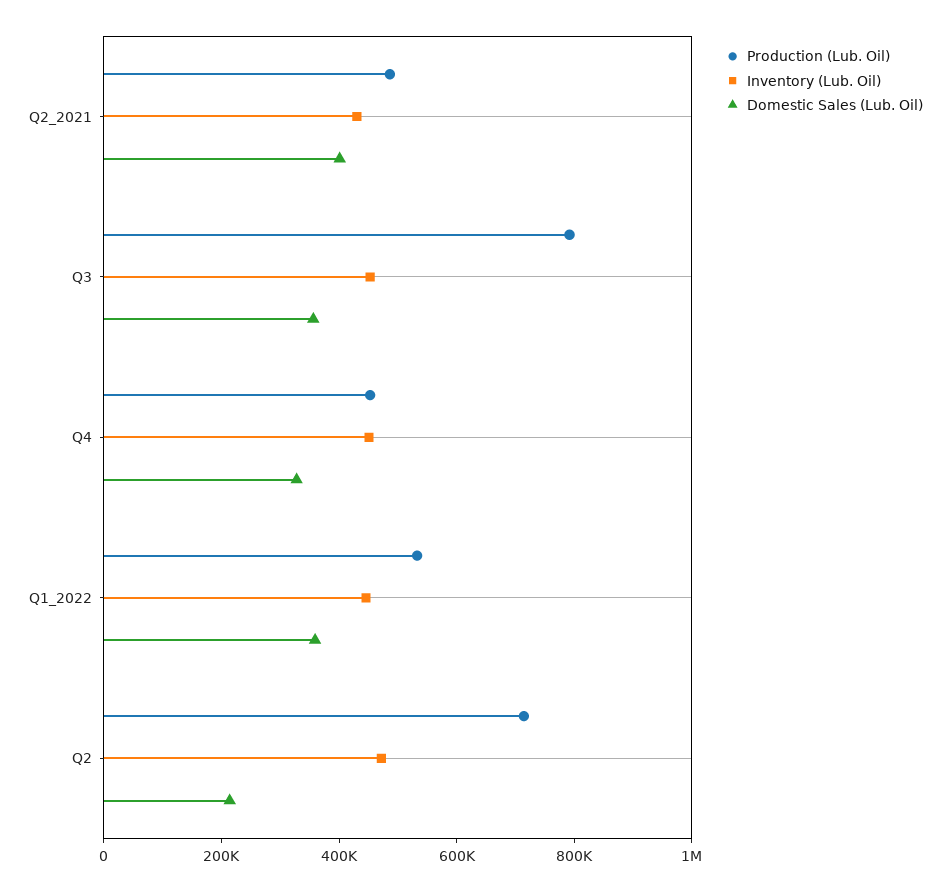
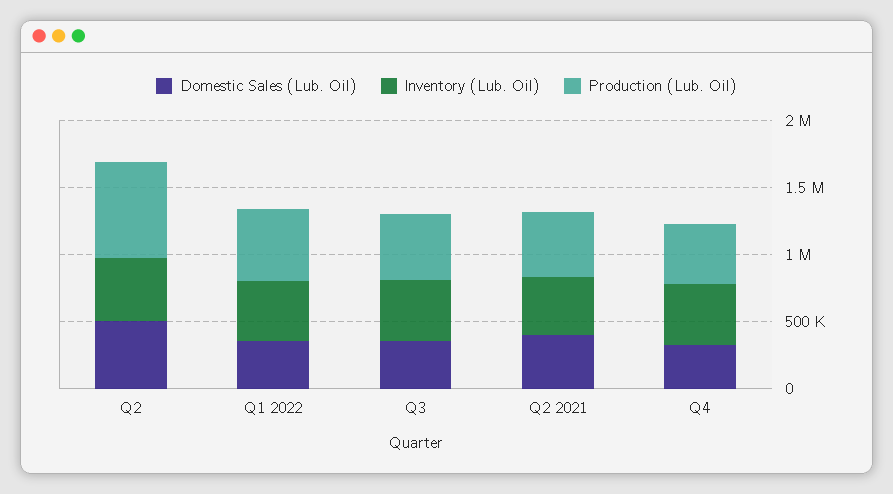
  {
    "Production (Lub. Oil)": {
      "Q2_2021": 500000,
-     "Q3": 800000,
+     "Q3": 500000,
      "Q4": 450000,
      "Q1_2022": 550000,
      "Q2": 700000
    },
    "Inventory (Lub. Oil)": {
      "Q2_2021": 450000,
      "Q3": 450000,
      "Q4": 450000,
      "Q1_2022": 450000,
      "Q2": 450000
    },
    "Domestic Sales (Lub. Oil)": {
      "Q2_2021": 400000,
      "Q3": 350000,
      "Q4": 350000,
      "Q1_2022": 350000,
-     "Q2": 200000
+     "Q2": 500000
    }
  }

